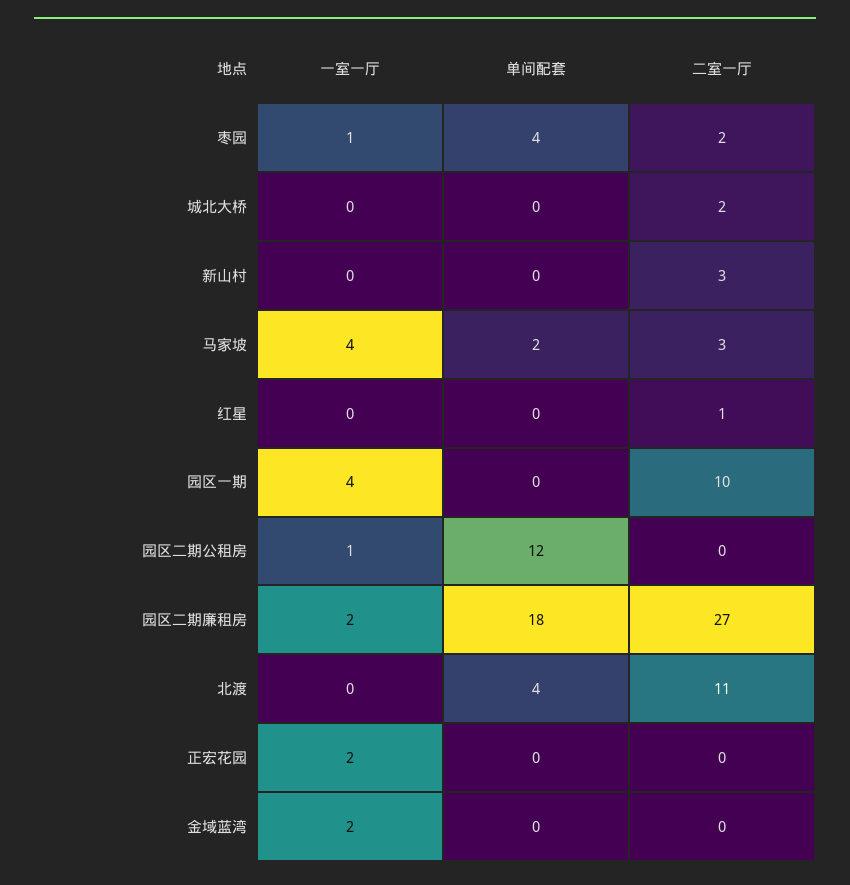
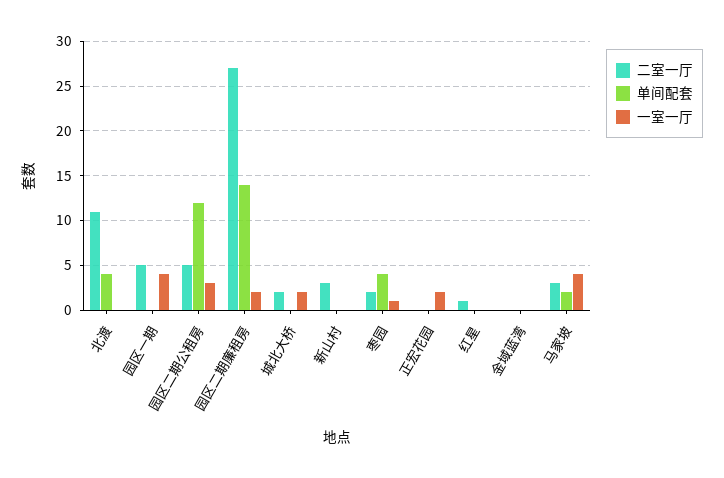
  {
    "一室一厅": {
      "枣园": 1,
-     "城北大桥": 0,
+     "城北大桥": 2,
      "新山村": 0,
      "马家坡": 4,
      "红星": 0,
      "园区一期": 4,
-     "园区二期公租房": 1,
+     "园区二期公租房": 3,
      "园区二期廉租房": 2,
      "北渡": 0,
      "正宏花园": 2,
-     "金域蓝湾": 2
+     "金域蓝湾": 0
    },
    "单间配套": {
      "枣园": 4,
      "城北大桥": 0,
      "新山村": 0,
      "马家坡": 2,
      "红星": 0,
      "园区一期": 0,
      "园区二期公租房": 12,
-     "园区二期廉租房": 18,
+     "园区二期廉租房": 14,
      "北渡": 4,
      "正宏花园": 0,
      "金域蓝湾": 0
    },
    "二室一厅": {
      "枣园": 2,
      "城北大桥": 2,
      "新山村": 3,
      "马家坡": 3,
      "红星": 1,
-     "园区一期": 10,
+     "园区一期": 5,
-     "园区二期公租房": 0,
+     "园区二期公租房": 5,
      "园区二期廉租房": 27,
      "北渡": 11,
      "正宏花园": 0,
      "金域蓝湾": 0
    }
  }

